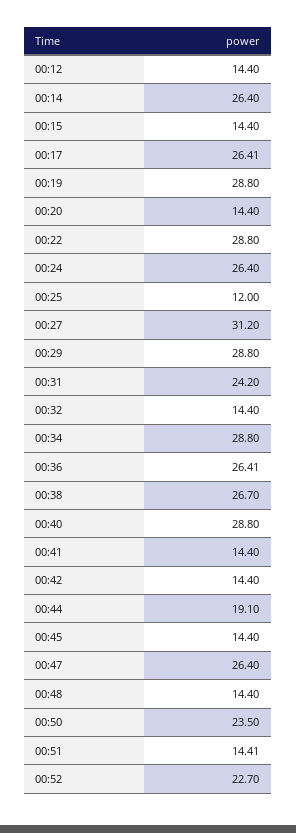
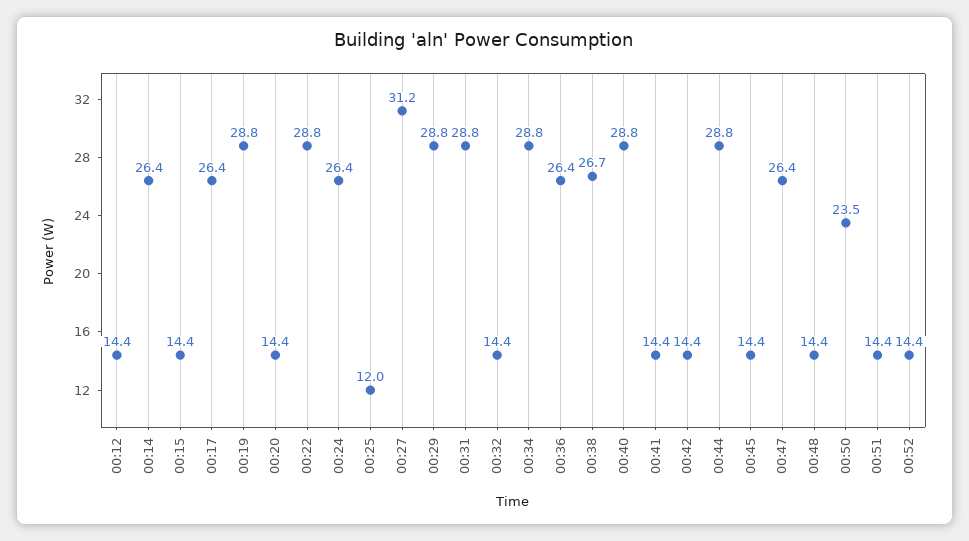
  {
    "00:12": 14.4,
    "00:14": 26.4,
    "00:15": 14.4,
    "00:17": 26.41,
    "00:19": 28.8,
    "00:20": 14.4,
    "00:22": 28.8,
    "00:24": 26.4,
    "00:25": 12,
    "00:27": 31.2,
    "00:29": 28.8,
-   "00:31": 24.2,
+   "00:31": 28.8,
    "00:32": 14.4,
    "00:34": 28.8,
    "00:36": 26.41,
    "00:38": 26.7,
    "00:40": 28.8,
    "00:41": 14.4,
    "00:42": 14.4,
-   "00:44": 19.1,
+   "00:44": 28.8,
    "00:45": 14.4,
    "00:47": 26.4,
    "00:48": 14.4,
    "00:50": 23.5,
    "00:51": 14.41,
-   "00:52": 22.7
+   "00:52": 14.4
  }

